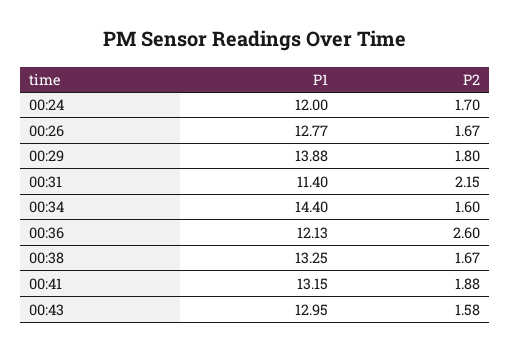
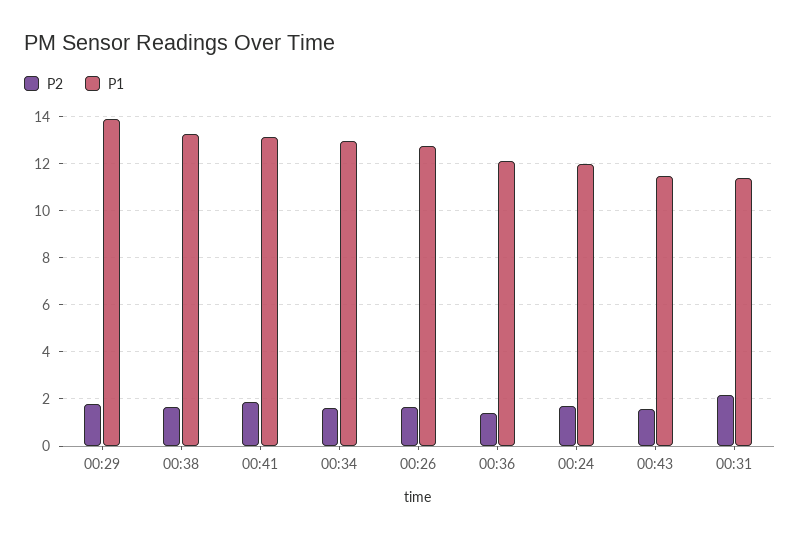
  {
    "P1": {
      "00:24": 12,
      "00:26": 12.77,
      "00:29": 13.88,
      "00:31": 11.4,
-     "00:34": 14.4,
+     "00:34": 13,
      "00:36": 12.13,
      "00:38": 13.25,
      "00:41": 13.15,
-     "00:43": 12.95
+     "00:43": 11.5
    },
    "P2": {
      "00:24": 1.7,
      "00:26": 1.67,
      "00:29": 1.8,
      "00:31": 2.15,
      "00:34": 1.6,
-     "00:36": 2.6,
+     "00:36": 1.5,
      "00:38": 1.67,
      "00:41": 1.88,
      "00:43": 1.58
    }
  }

